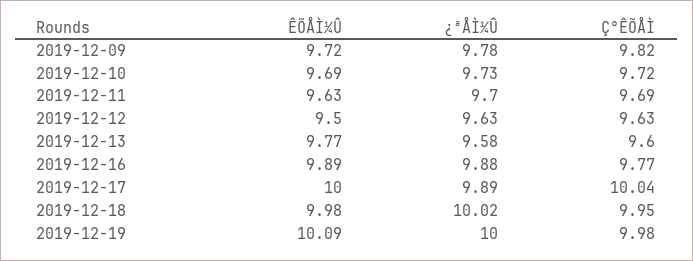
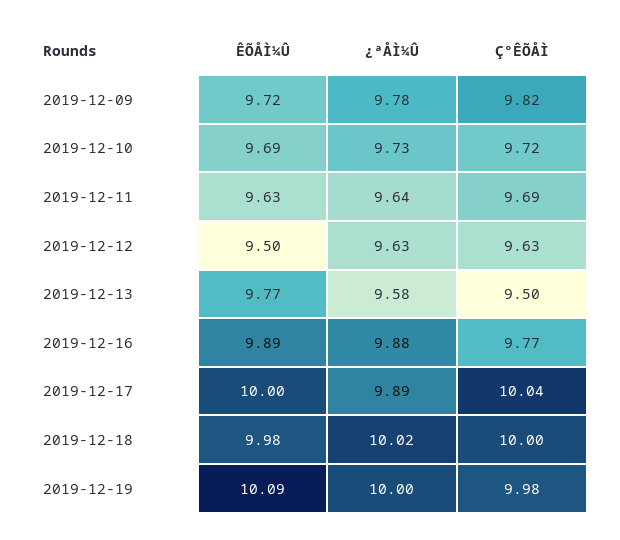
  {
    "ÊÕÅÌ¼Û": {
      "2019-12-09": 9.72,
      "2019-12-10": 9.69,
      "2019-12-11": 9.63,
      "2019-12-12": 9.5,
      "2019-12-13": 9.77,
      "2019-12-16": 9.89,
      "2019-12-17": 10,
      "2019-12-18": 9.98,
      "2019-12-19": 10.09
    },
    "¿ªÅÌ¼Û": {
      "2019-12-09": 9.78,
      "2019-12-10": 9.73,
-     "2019-12-11": 9.7,
+     "2019-12-11": 9.64,
      "2019-12-12": 9.63,
      "2019-12-13": 9.58,
      "2019-12-16": 9.88,
      "2019-12-17": 9.89,
      "2019-12-18": 10.02,
      "2019-12-19": 10
    },
    "Ç°ÊÕÅÌ": {
      "2019-12-09": 9.82,
      "2019-12-10": 9.72,
      "2019-12-11": 9.69,
      "2019-12-12": 9.63,
-     "2019-12-13": 9.6,
+     "2019-12-13": 9.5,
      "2019-12-16": 9.77,
      "2019-12-17": 10.04,
-     "2019-12-18": 9.95,
+     "2019-12-18": 10,
      "2019-12-19": 9.98
    }
  }

